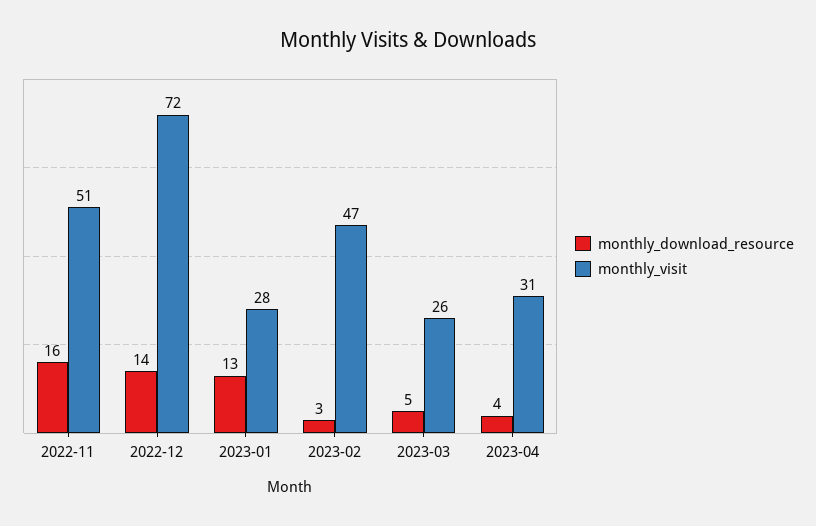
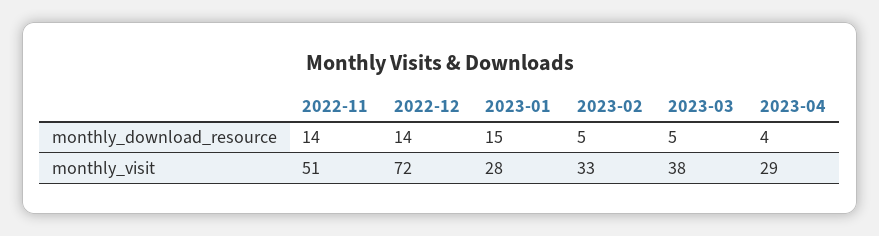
  {
    "monthly_download_resource": {
-     "2022-11": 16,
+     "2022-11": 14,
      "2022-12": 14,
-     "2023-01": 13,
+     "2023-01": 15,
-     "2023-02": 3,
+     "2023-02": 5,
      "2023-03": 5,
      "2023-04": 4
    },
    "monthly_visit": {
      "2022-11": 51,
      "2022-12": 72,
      "2023-01": 28,
-     "2023-02": 47,
+     "2023-02": 33,
-     "2023-03": 26,
+     "2023-03": 38,
-     "2023-04": 31
+     "2023-04": 29
    }
  }

